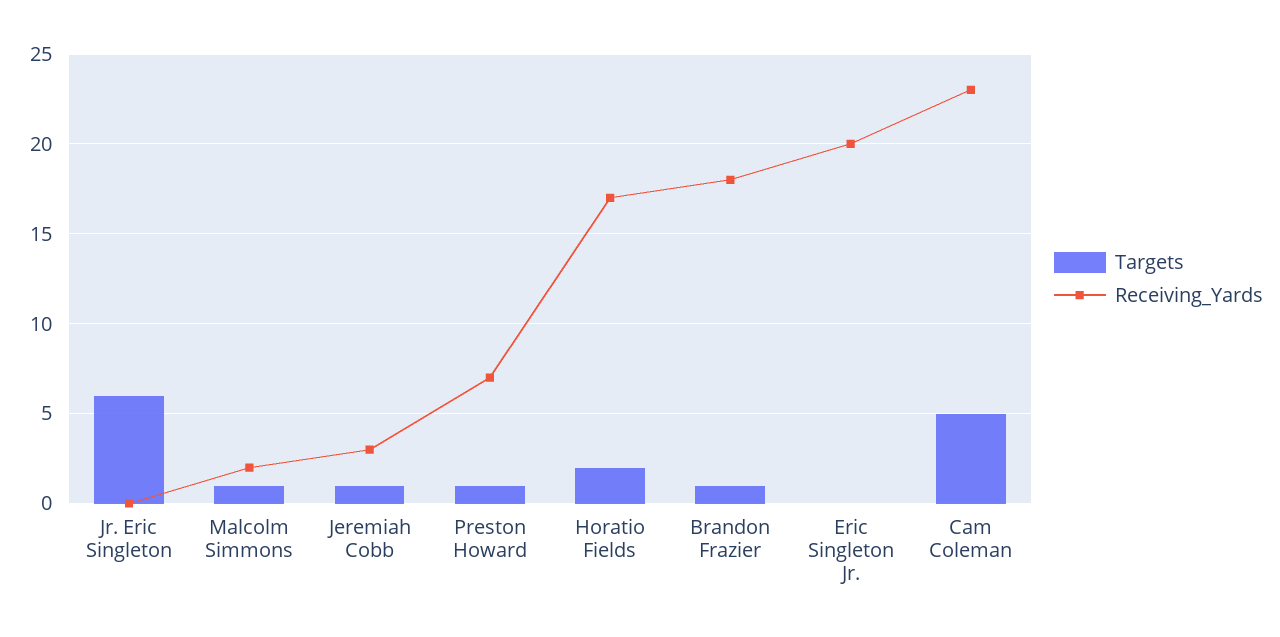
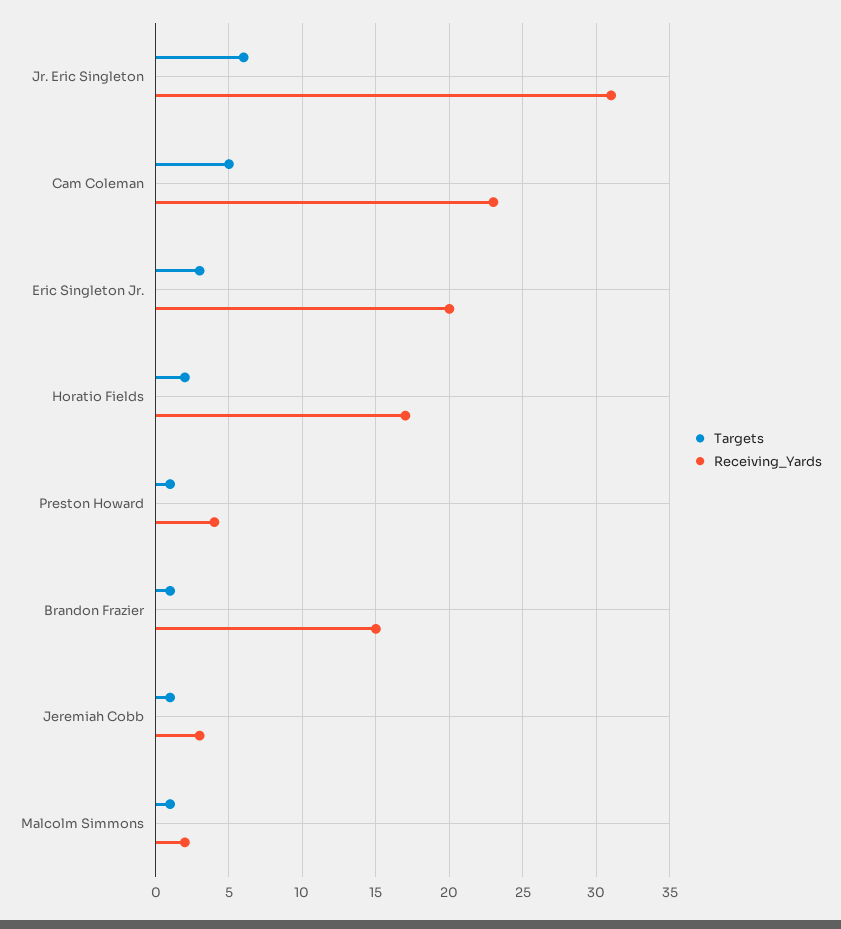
  {
    "Targets": {
      "Jr. Eric Singleton": 6,
      "Malcolm Simmons": 1,
      "Jeremiah Cobb": 1,
      "Preston Howard": 1,
      "Horatio Fields": 2,
      "Brandon Frazier": 1,
-     "Eric Singleton Jr.": 0,
+     "Eric Singleton Jr.": 3,
      "Cam Coleman": 5
    },
    "Receiving_Yards": {
-     "Jr. Eric Singleton": 0,
+     "Jr. Eric Singleton": 31,
      "Malcolm Simmons": 2,
      "Jeremiah Cobb": 3,
-     "Preston Howard": 7,
+     "Preston Howard": 4,
      "Horatio Fields": 17,
-     "Brandon Frazier": 18,
+     "Brandon Frazier": 15,
      "Eric Singleton Jr.": 20,
      "Cam Coleman": 23
    }
  }

